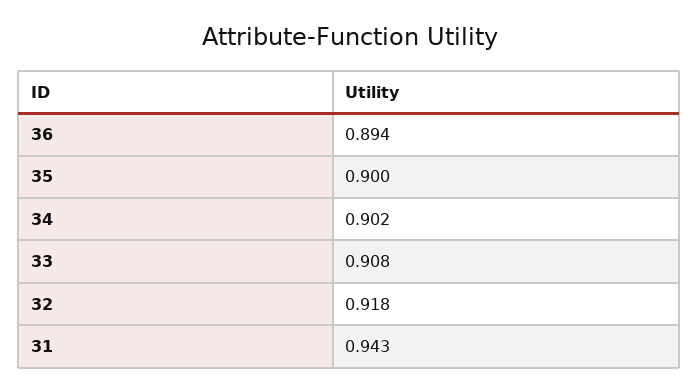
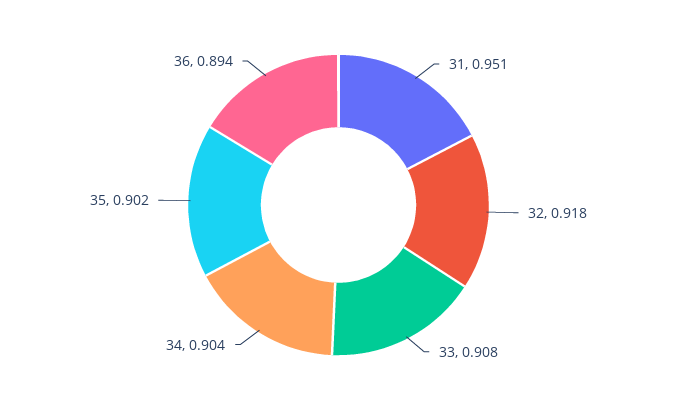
  {
    "36": 0.894,
-   "35": 0.9,
+   "35": 0.902,
-   "34": 0.902,
+   "34": 0.904,
    "33": 0.908,
    "32": 0.918,
-   "31": 0.943
+   "31": 0.951
  }

